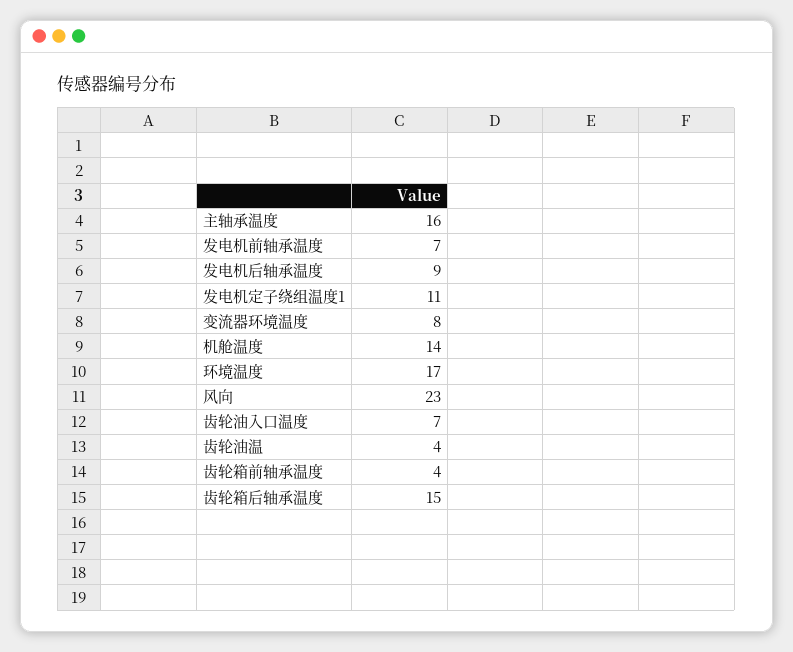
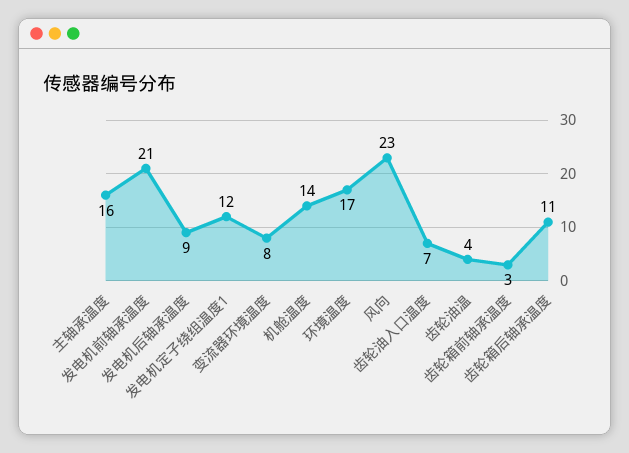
  {
    "主轴承温度": 16,
-   "发电机前轴承温度": 7,
+   "发电机前轴承温度": 21,
    "发电机后轴承温度": 9,
-   "发电机定子绕组温度1": 11,
+   "发电机定子绕组温度1": 12,
    "变流器环境温度": 8,
    "机舱温度": 14,
    "环境温度": 17,
    "风向": 23,
    "齿轮油入口温度": 7,
    "齿轮油温": 4,
-   "齿轮箱前轴承温度": 4,
+   "齿轮箱前轴承温度": 3,
-   "齿轮箱后轴承温度": 15
+   "齿轮箱后轴承温度": 11
  }

